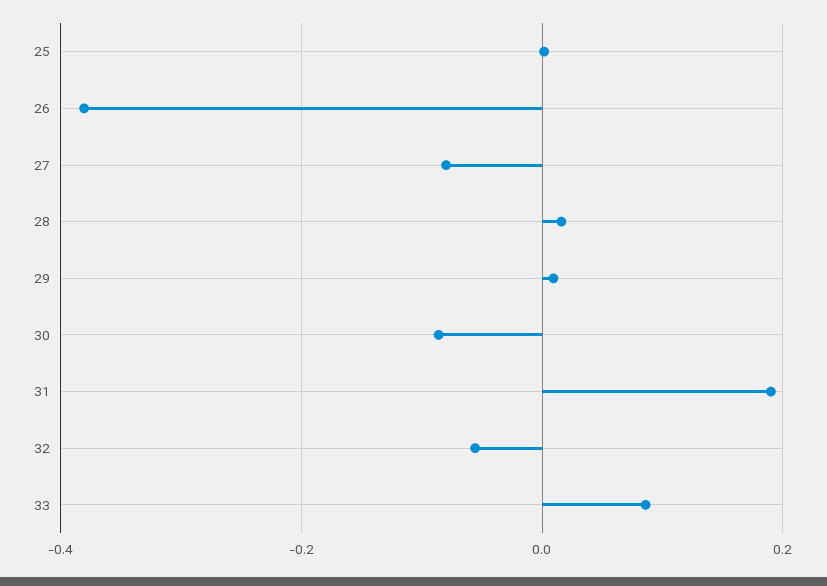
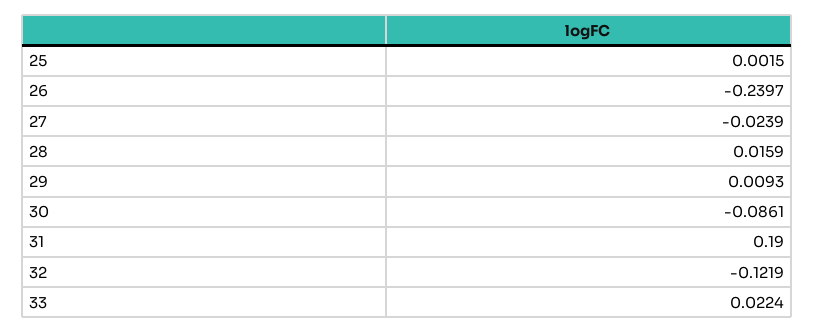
  {
    "25": 0.0015,
-   "26": -0.38,
+   "26": -0.2397,
-   "27": -0.08,
+   "27": -0.0239,
    "28": 0.0159,
    "29": 0.0093,
    "30": -0.0861,
    "31": 0.19,
-   "32": -0.06,
+   "32": -0.1219,
-   "33": 0.08
+   "33": 0.0224
  }

